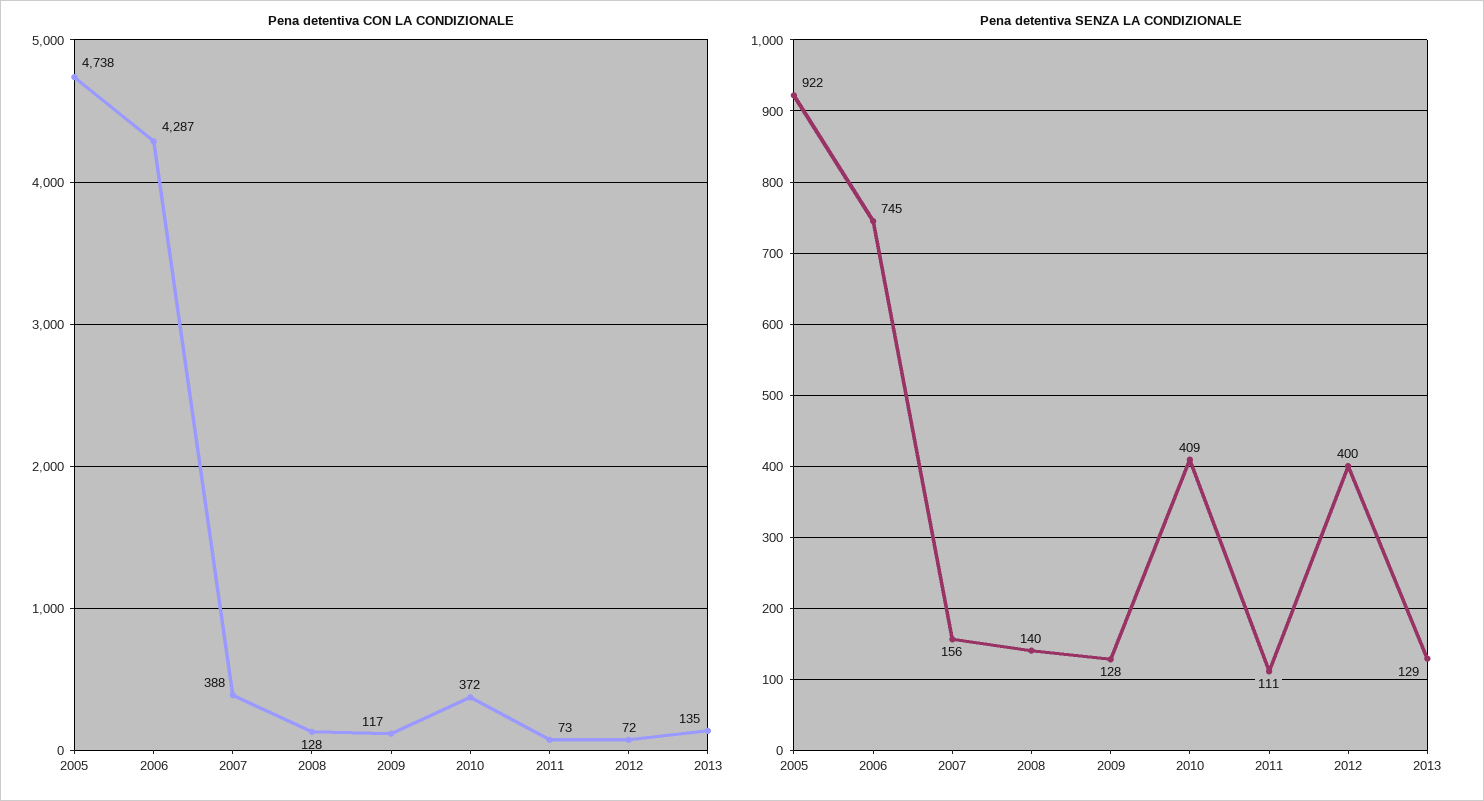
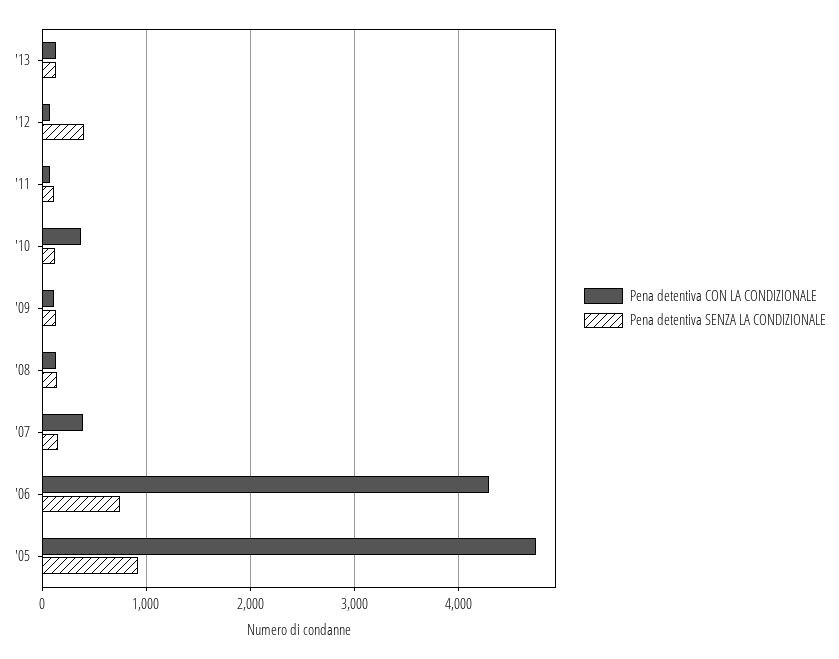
  {
    "Pena detentiva CON LA CONDIZIONALE": {
      "2005": 4738,
      "2006": 4287,
      "2007": 388,
      "2008": 128,
      "2009": 117,
      "2010": 372,
      "2011": 73,
      "2012": 72,
      "2013": 135
    },
    "Pena detentiva SENZA LA CONDIZIONALE": {
      "2005": 922,
      "2006": 745,
      "2007": 156,
      "2008": 140,
      "2009": 128,
-     "2010": 409,
+     "2010": 100,
      "2011": 111,
      "2012": 400,
      "2013": 129
    }
  }

